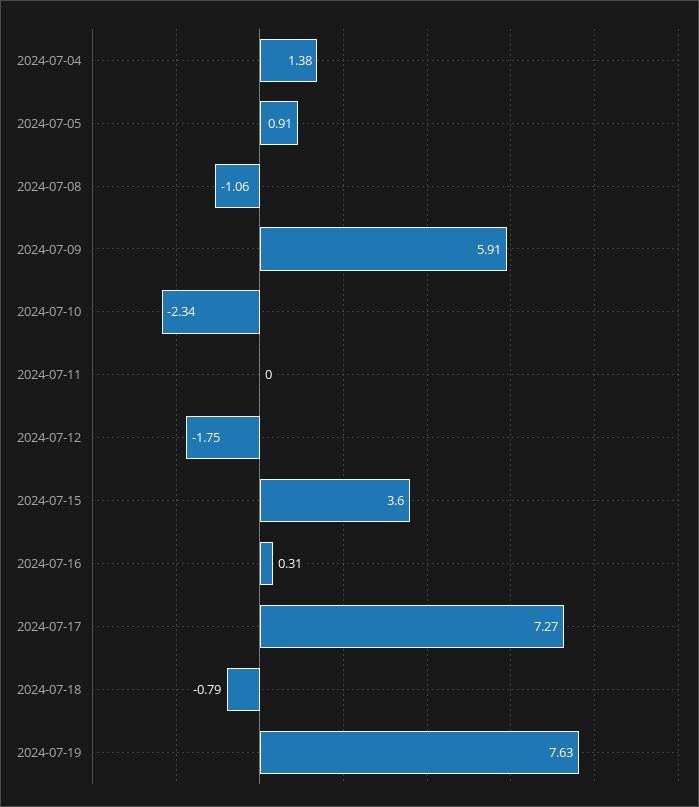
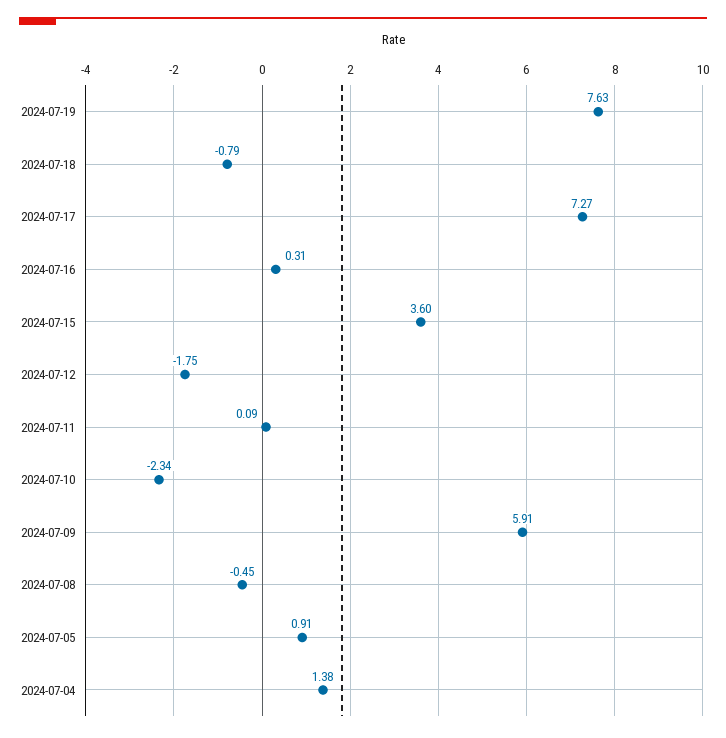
  {
    "2024-07-04": 1.38,
    "2024-07-05": 0.91,
-   "2024-07-08": -1.06,
+   "2024-07-08": -0.45,
    "2024-07-09": 5.91,
    "2024-07-10": -2.34,
-   "2024-07-11": 0,
+   "2024-07-11": 0.09,
    "2024-07-12": -1.75,
    "2024-07-15": 3.6,
    "2024-07-16": 0.31,
    "2024-07-17": 7.27,
    "2024-07-18": -0.79,
    "2024-07-19": 7.63
  }

